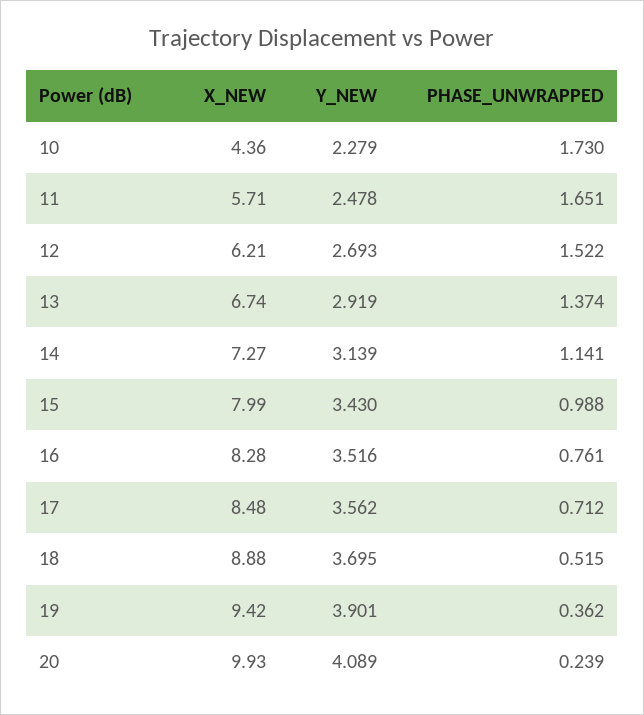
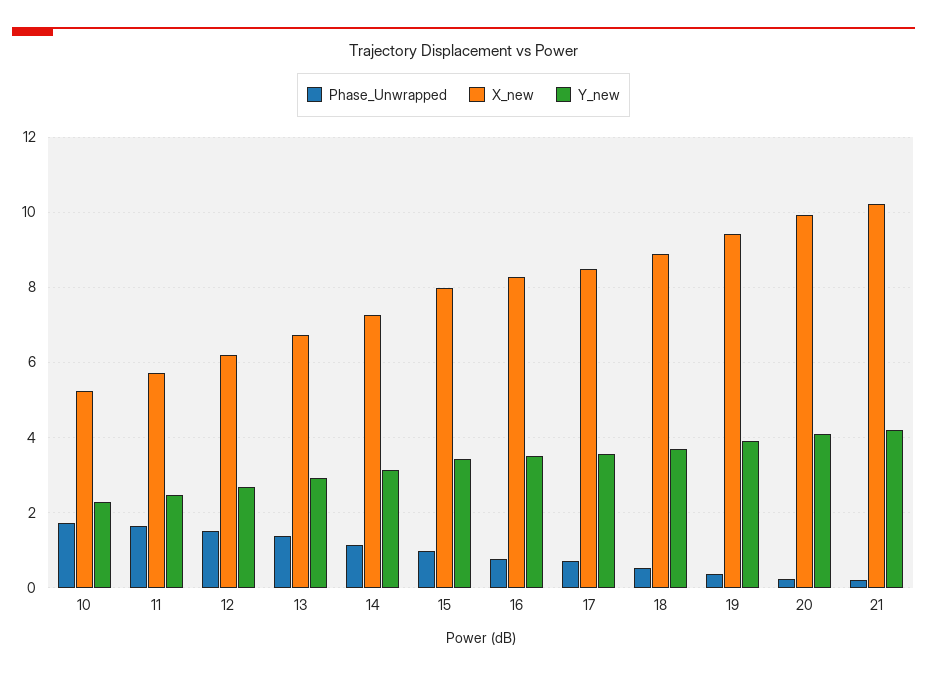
  {
    "X_NEW": {
-     "10": 4.36,
+     "10": 5.2,
      "11": 5.71,
      "12": 6.21,
      "13": 6.74,
      "14": 7.27,
      "15": 7.99,
      "16": 8.28,
      "17": 8.48,
      "18": 8.88,
      "19": 9.42,
-     "20": 9.93
+     "20": 9.93,
+     "21": 10.2
    },
    "Y_NEW": {
      "10": 2.279,
      "11": 2.478,
      "12": 2.693,
      "13": 2.919,
      "14": 3.139,
      "15": 3.43,
      "16": 3.516,
      "17": 3.562,
      "18": 3.695,
      "19": 3.901,
-     "20": 4.089
+     "20": 4.089,
+     "21": 4.2
    },
    "PHASE_UNWRAPPED": {
      "10": 1.73,
      "11": 1.651,
      "12": 1.522,
      "13": 1.374,
      "14": 1.141,
      "15": 0.988,
      "16": 0.761,
      "17": 0.712,
      "18": 0.515,
      "19": 0.362,
-     "20": 0.239
+     "20": 0.239,
+     "21": 0.2
    }
  }

